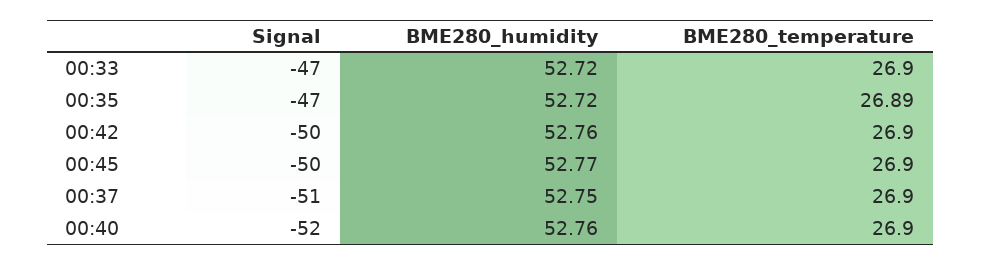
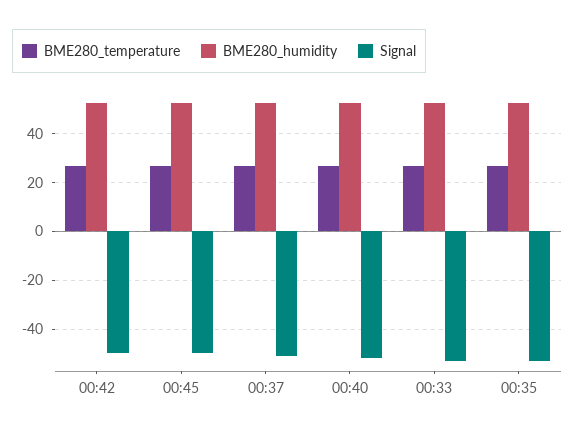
  {
    "Signal": {
-     "00:33": -47,
+     "00:33": -52.5,
-     "00:35": -47,
+     "00:35": -52.5,
      "00:42": -50,
      "00:45": -50,
      "00:37": -51,
      "00:40": -52
    },
    "BME280_humidity": {
      "00:33": 52.72,
      "00:35": 52.72,
      "00:42": 52.76,
      "00:45": 52.77,
      "00:37": 52.75,
      "00:40": 52.76
    },
    "BME280_temperature": {
      "00:33": 26.9,
      "00:35": 26.89,
      "00:42": 26.9,
      "00:45": 26.9,
      "00:37": 26.9,
      "00:40": 26.9
    }
  }

